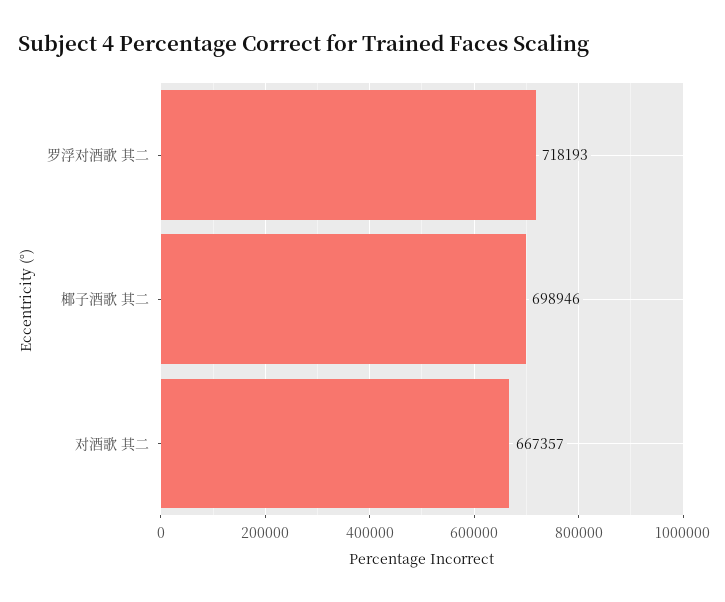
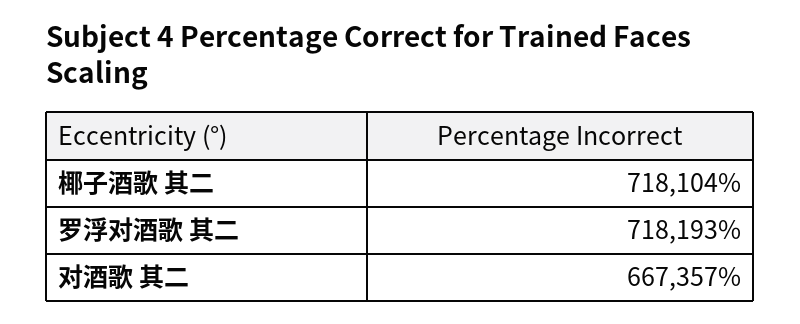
  {
    "罗浮对酒歌 其二": 718193,
-   "椰子酒歌 其二": 698946,
+   "椰子酒歌 其二": 718104,
    "对酒歌 其二": 667357
  }

